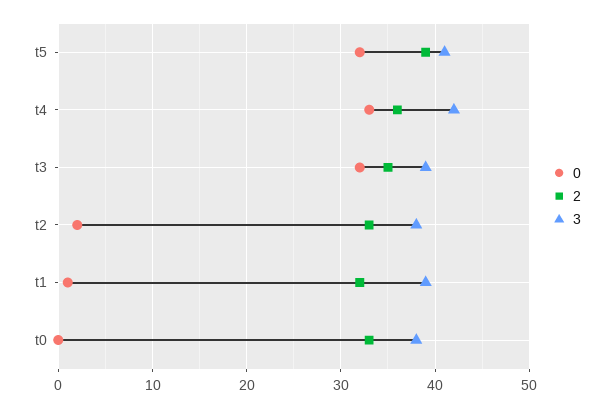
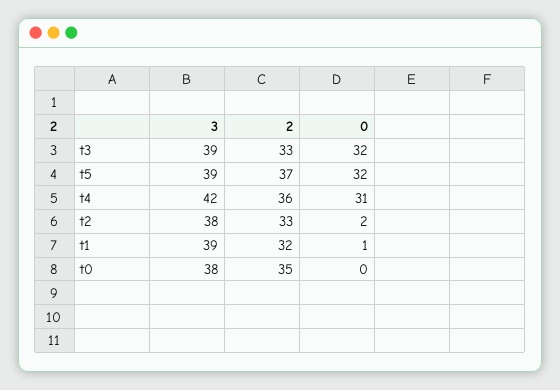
  {
    "0": {
      "t5": 32,
-     "t4": 33,
+     "t4": 31,
      "t3": 32,
      "t2": 2,
      "t1": 1,
      "t0": 0
    },
    "2": {
-     "t5": 39,
+     "t5": 37,
      "t4": 36,
-     "t3": 35,
+     "t3": 33,
      "t2": 33,
      "t1": 32,
-     "t0": 33
+     "t0": 35
    },
    "3": {
-     "t5": 41,
+     "t5": 39,
      "t4": 42,
      "t3": 39,
      "t2": 38,
      "t1": 39,
      "t0": 38
    }
  }

